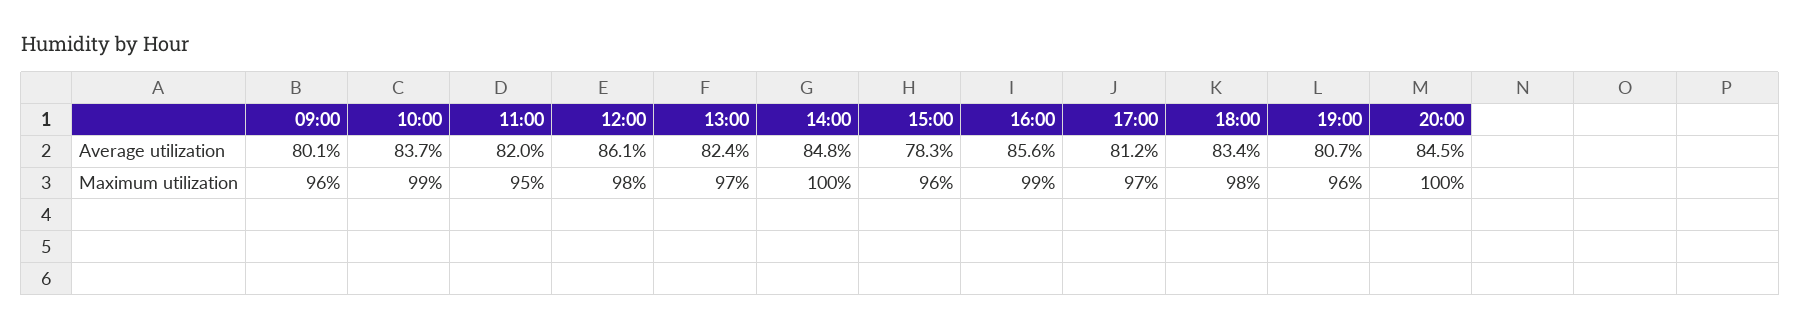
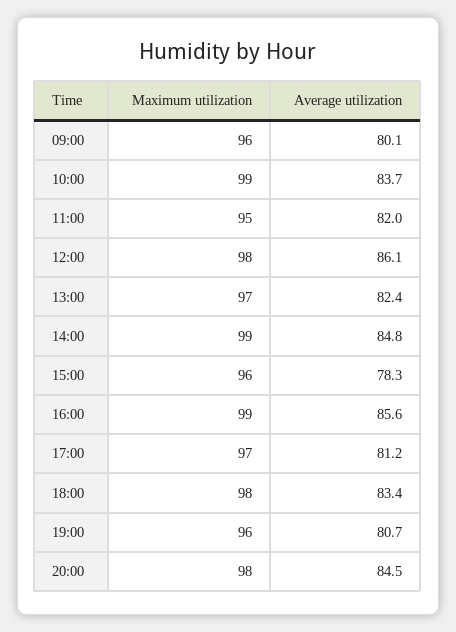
  {
    "09:00": {
      "Average utilization": 80.1,
      "Maximum utilization": 96
    },
    "10:00": {
      "Average utilization": 83.7,
      "Maximum utilization": 99
    },
    "11:00": {
      "Average utilization": 82,
      "Maximum utilization": 95
    },
    "12:00": {
      "Average utilization": 86.1,
      "Maximum utilization": 98
    },
    "13:00": {
      "Average utilization": 82.4,
      "Maximum utilization": 97
    },
    "14:00": {
      "Average utilization": 84.8,
-     "Maximum utilization": 100
+     "Maximum utilization": 99
    },
    "15:00": {
      "Average utilization": 78.3,
      "Maximum utilization": 96
    },
    "16:00": {
      "Average utilization": 85.6,
      "Maximum utilization": 99
    },
    "17:00": {
      "Average utilization": 81.2,
      "Maximum utilization": 97
    },
    "18:00": {
      "Average utilization": 83.4,
      "Maximum utilization": 98
    },
    "19:00": {
      "Average utilization": 80.7,
      "Maximum utilization": 96
    },
    "20:00": {
      "Average utilization": 84.5,
-     "Maximum utilization": 100
+     "Maximum utilization": 98
    }
  }

